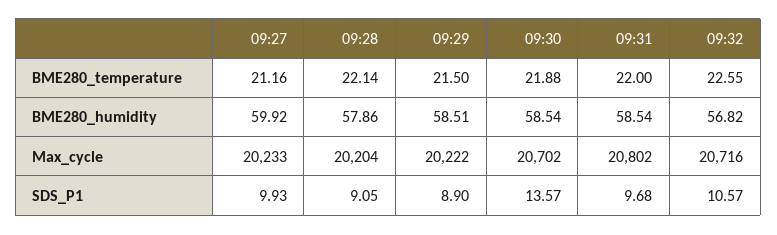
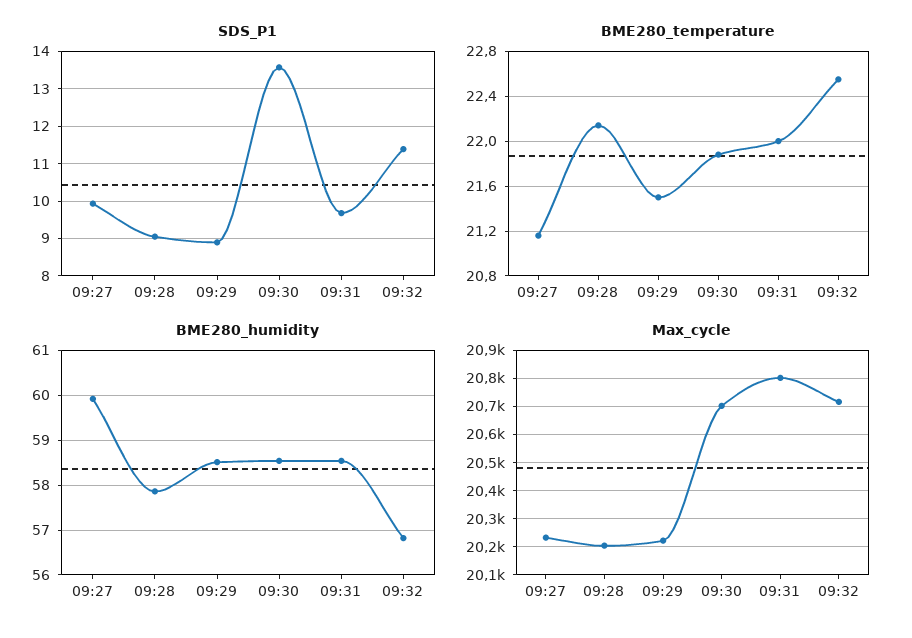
  {
    "BME280_temperature": {
      "09:27": 21.16,
      "09:28": 22.14,
      "09:29": 21.5,
      "09:30": 21.88,
      "09:31": 22,
      "09:32": 22.55
    },
    "BME280_humidity": {
      "09:27": 59.92,
      "09:28": 57.86,
      "09:29": 58.51,
      "09:30": 58.54,
      "09:31": 58.54,
      "09:32": 56.82
    },
    "Max_cycle": {
      "09:27": 20233,
      "09:28": 20204,
      "09:29": 20222,
      "09:30": 20702,
      "09:31": 20802,
      "09:32": 20716
    },
    "SDS_P1": {
      "09:27": 9.93,
      "09:28": 9.05,
      "09:29": 8.9,
      "09:30": 13.57,
      "09:31": 9.68,
-     "09:32": 10.57
+     "09:32": 11.4
    }
  }

